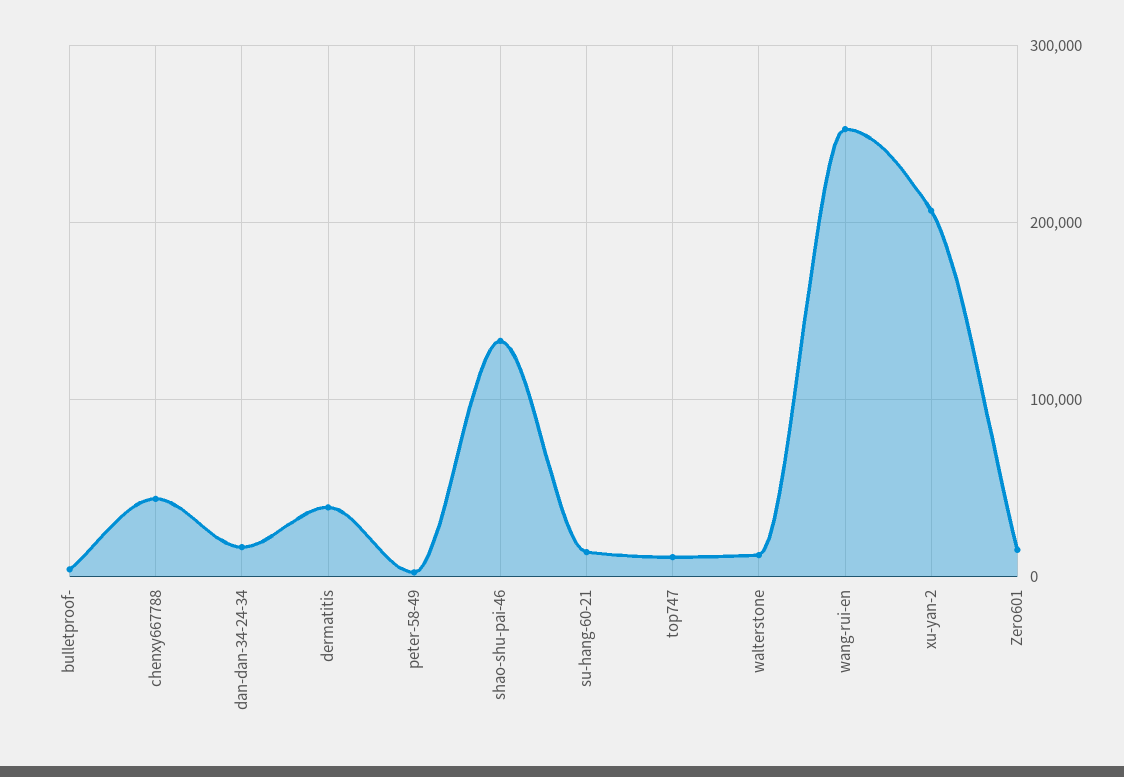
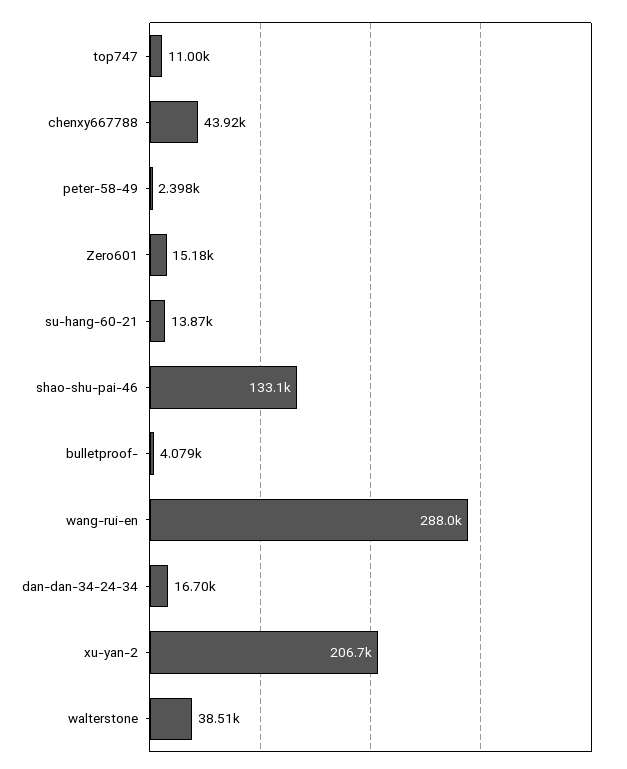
  {
    "bulletproof-": 4079,
    "chenxy667788": 43920,
    "dan-dan-34-24-34": 16700,
-   "dermatitis": 40000,
    "peter-58-49": 2398,
    "shao-shu-pai-46": 133100,
    "su-hang-60-21": 13870,
    "top747": 11000,
-   "walterstone": 10000,
+   "walterstone": 38510,
-   "wang-rui-en": 250000,
+   "wang-rui-en": 288000,
    "xu-yan-2": 206700,
    "Zero601": 15180
  }

